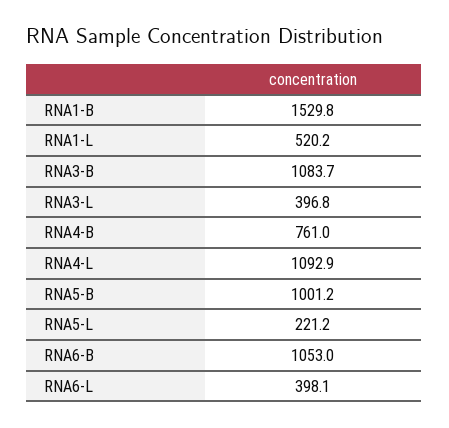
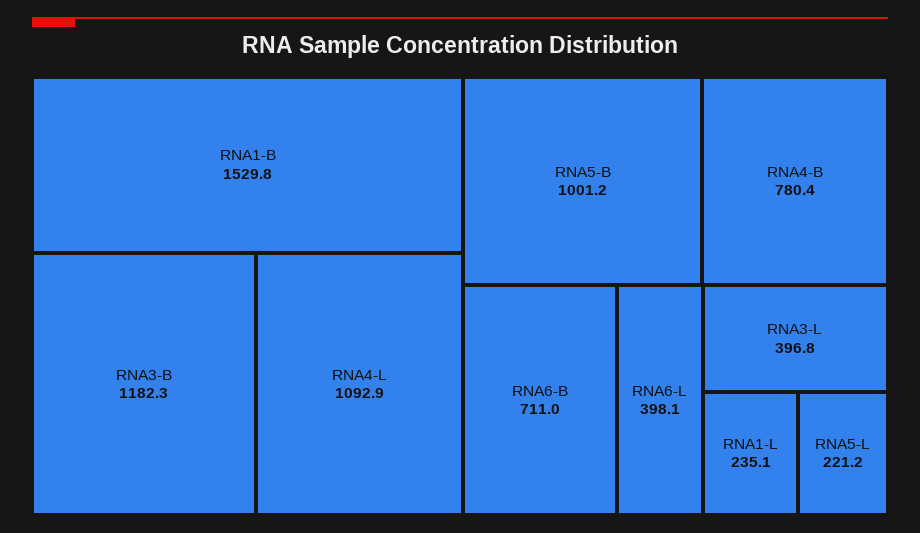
  {
    "RNA1-B": 1529.8,
-   "RNA1-L": 520.2,
+   "RNA1-L": 235.1,
-   "RNA3-B": 1083.7,
+   "RNA3-B": 1182.3,
    "RNA3-L": 396.8,
-   "RNA4-B": 761,
+   "RNA4-B": 780.4,
    "RNA4-L": 1092.9,
    "RNA5-B": 1001.2,
    "RNA5-L": 221.2,
-   "RNA6-B": 1053,
+   "RNA6-B": 711,
    "RNA6-L": 398.1
  }

